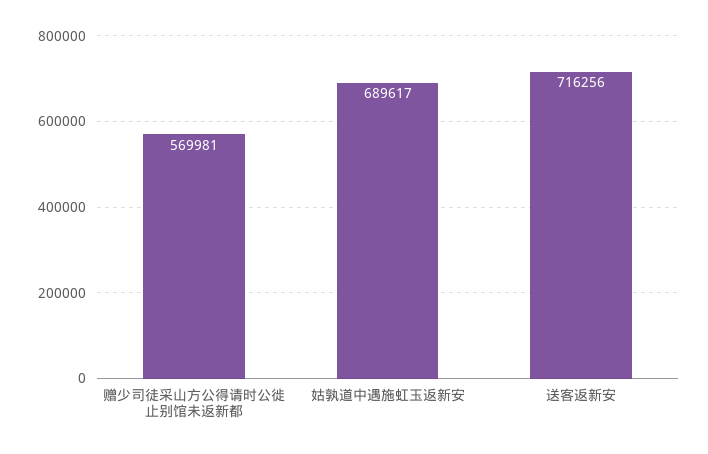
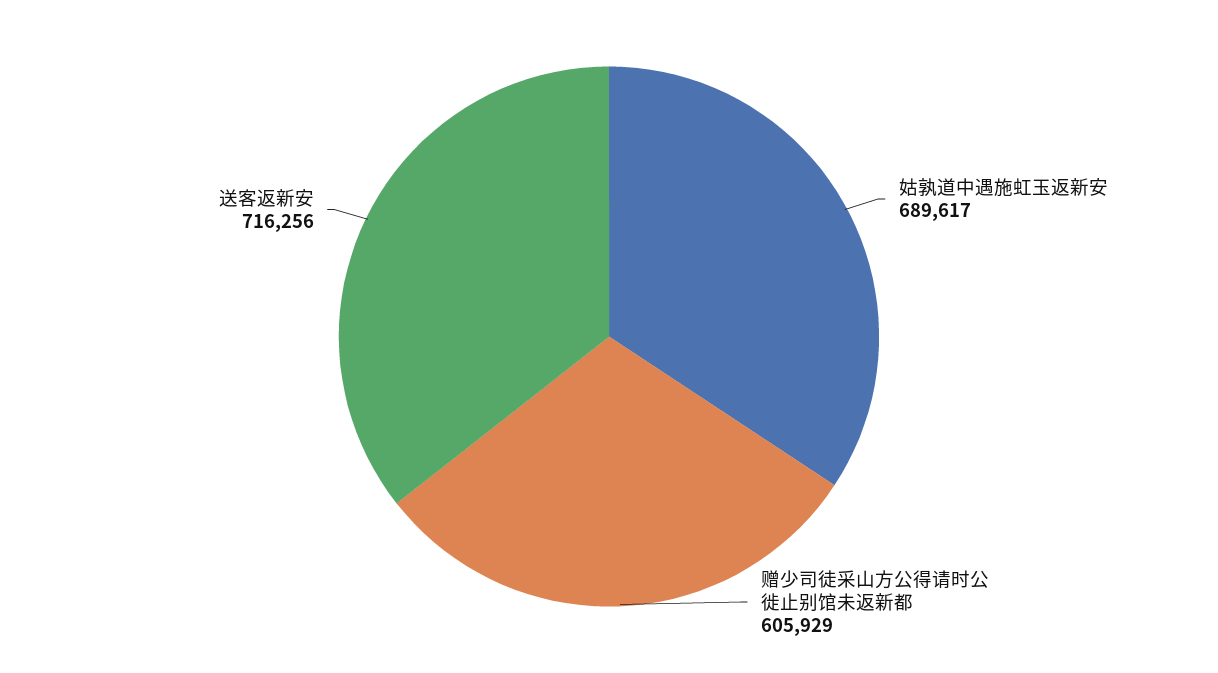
  {
-   "赠少司徒采山方公得请时公徙止别馆未返新都": 569981,
+   "赠少司徒采山方公得请时公徙止别馆未返新都": 605929,
    "姑孰道中遇施虹玉返新安": 689617,
    "送客返新安": 716256
  }

